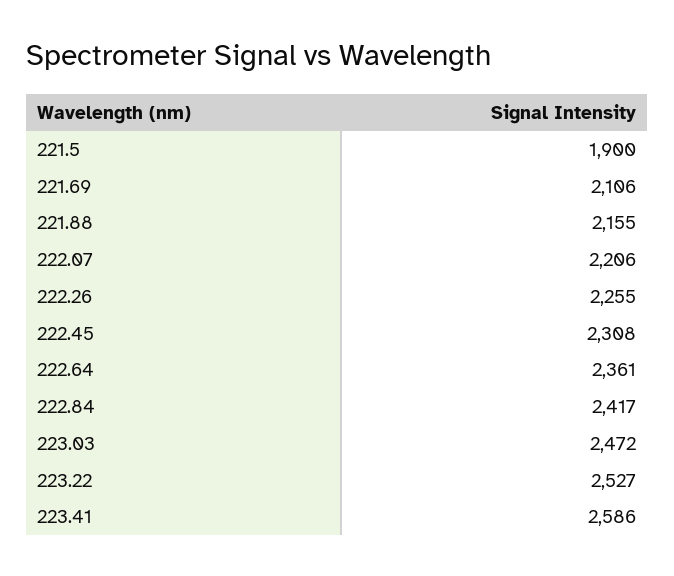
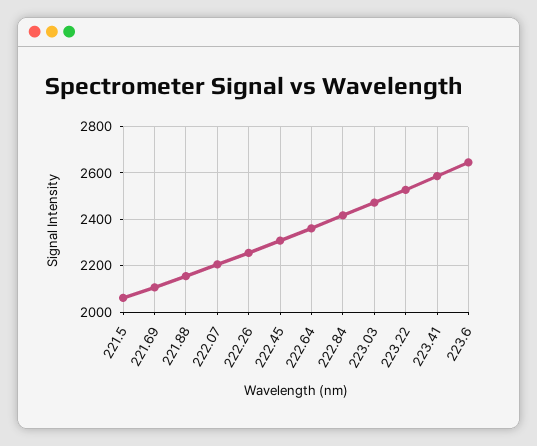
  {
-   "221.5": 1900,
+   "221.5": 2050,
    "221.69": 2106,
    "221.88": 2155,
    "222.07": 2206,
    "222.26": 2255,
    "222.45": 2308,
    "222.64": 2361,
    "222.84": 2417,
    "223.03": 2472,
    "223.22": 2527,
-   "223.41": 2586
+   "223.41": 2586,
+   "223.6": 2650
  }

